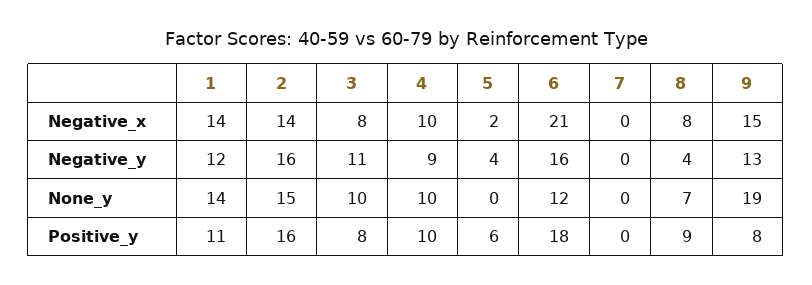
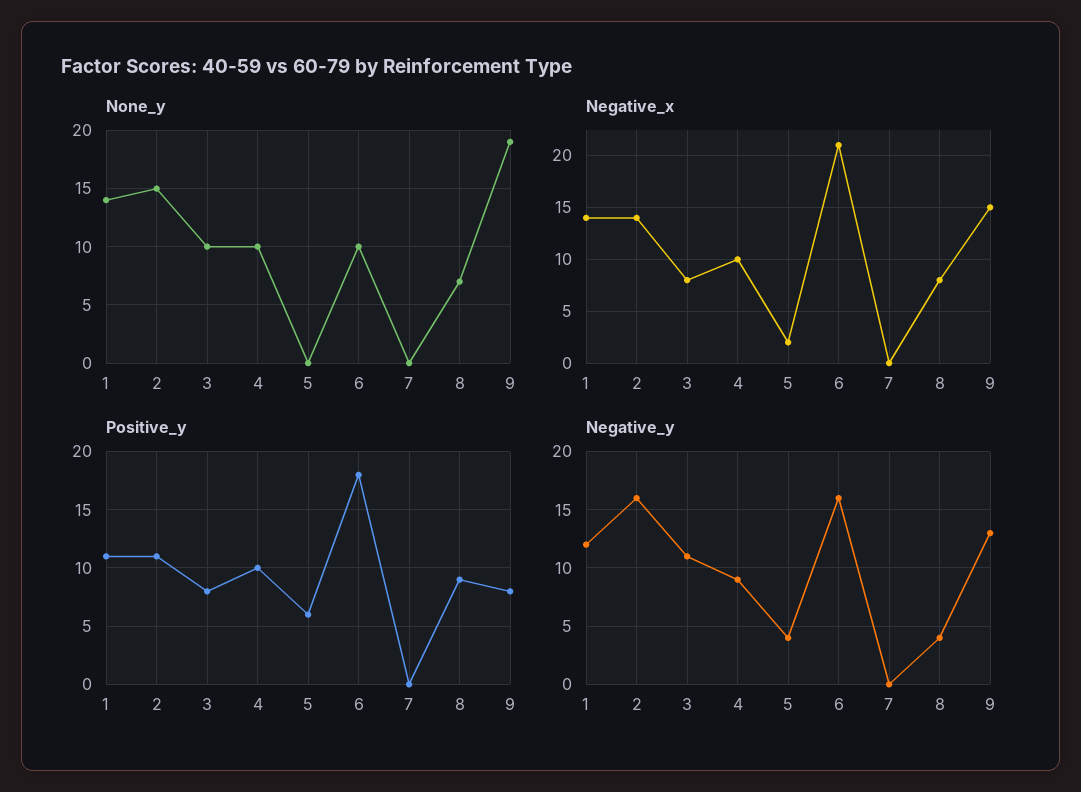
  {
    "Negative_x": {
      "1": 14,
      "2": 14,
      "3": 8,
      "4": 10,
      "5": 2,
      "6": 21,
      "7": 0,
      "8": 8,
      "9": 15
    },
    "Negative_y": {
      "1": 12,
      "2": 16,
      "3": 11,
      "4": 9,
      "5": 4,
      "6": 16,
      "7": 0,
      "8": 4,
      "9": 13
    },
    "None_y": {
      "1": 14,
      "2": 15,
      "3": 10,
      "4": 10,
      "5": 0,
-     "6": 12,
+     "6": 10,
      "7": 0,
      "8": 7,
      "9": 19
    },
    "Positive_y": {
      "1": 11,
-     "2": 16,
+     "2": 11,
      "3": 8,
      "4": 10,
      "5": 6,
      "6": 18,
      "7": 0,
      "8": 9,
      "9": 8
    }
  }

